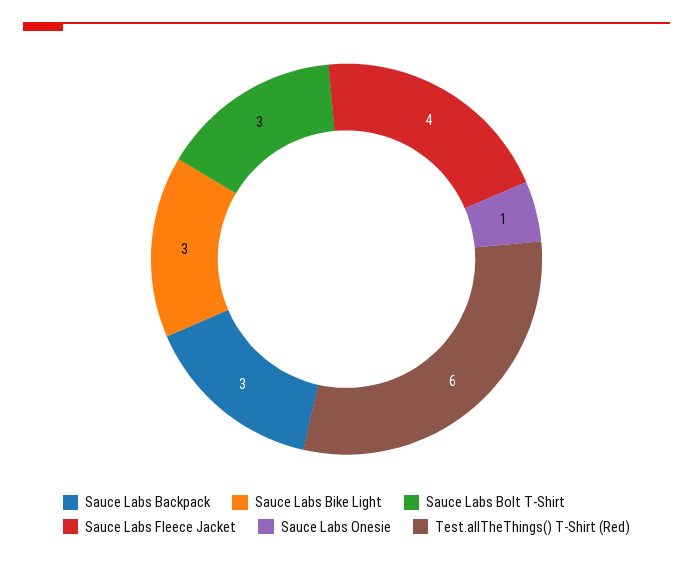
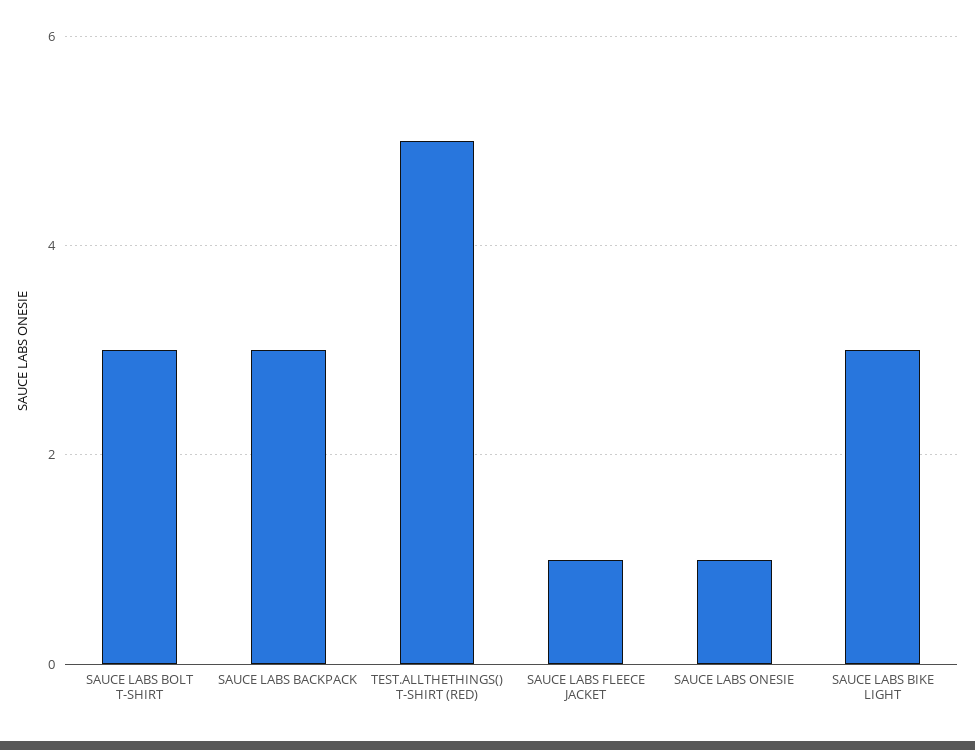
  {
    "Sauce Labs Backpack": 3,
    "Sauce Labs Bike Light": 3,
    "Sauce Labs Bolt T-Shirt": 3,
-   "Sauce Labs Fleece Jacket": 4,
+   "Sauce Labs Fleece Jacket": 1,
    "Sauce Labs Onesie": 1,
-   "Test.allTheThings() T-Shirt (Red)": 6
+   "Test.allTheThings() T-Shirt (Red)": 5
  }

